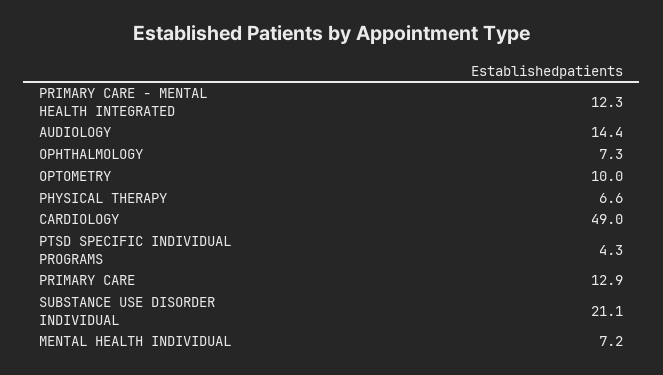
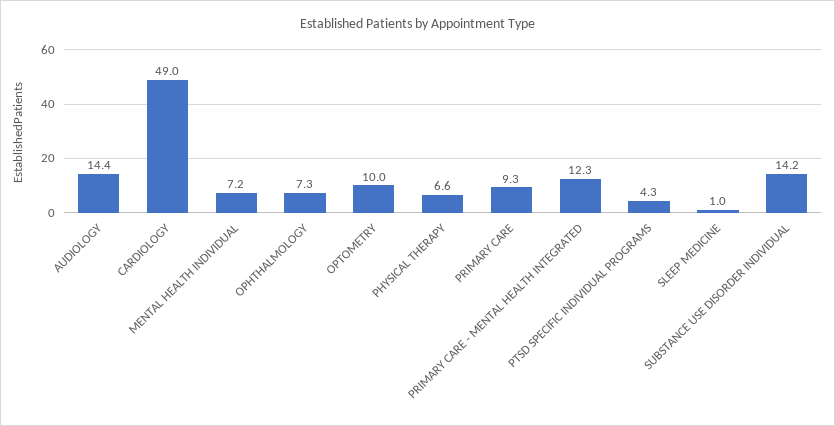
  {
    "PRIMARY CARE - MENTAL HEALTH INTEGRATED": 12.3,
    "AUDIOLOGY": 14.4,
    "OPHTHALMOLOGY": 7.3,
    "OPTOMETRY": 10,
    "PHYSICAL THERAPY": 6.6,
    "CARDIOLOGY": 49,
    "PTSD SPECIFIC INDIVIDUAL PROGRAMS": 4.3,
-   "PRIMARY CARE": 12.9,
+   "PRIMARY CARE": 9.3,
-   "SUBSTANCE USE DISORDER INDIVIDUAL": 21.1,
+   "SUBSTANCE USE DISORDER INDIVIDUAL": 14.2,
-   "MENTAL HEALTH INDIVIDUAL": 7.2
+   "MENTAL HEALTH INDIVIDUAL": 7.2,
+   "SLEEP MEDICINE": 1
  }

